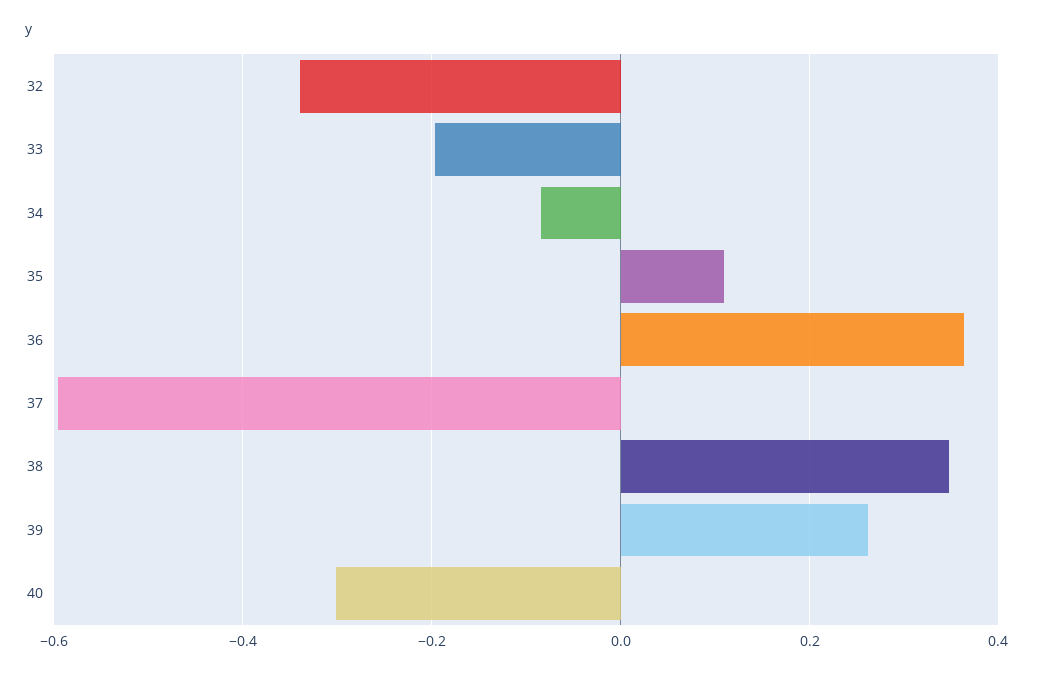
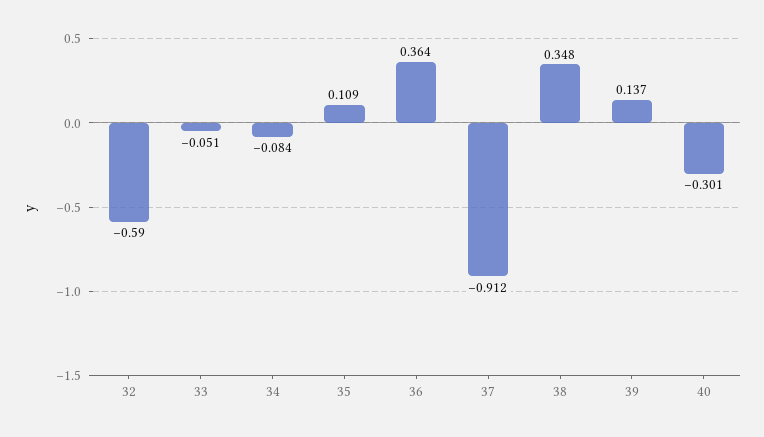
  {
-   "32": -0.34,
+   "32": -0.59,
-   "33": -0.2,
+   "33": -0.051,
    "34": -0.084,
    "35": 0.109,
    "36": 0.364,
-   "37": -0.6,
+   "37": -0.912,
    "38": 0.348,
-   "39": 0.26,
+   "39": 0.137,
    "40": -0.301
  }

